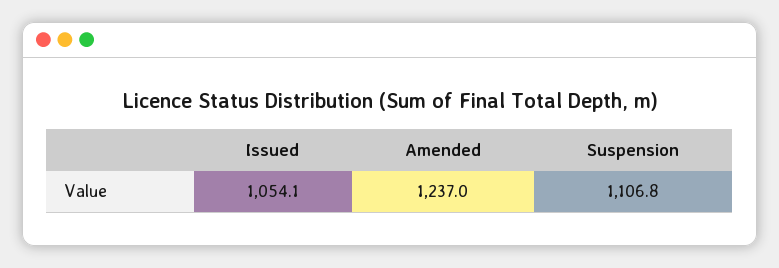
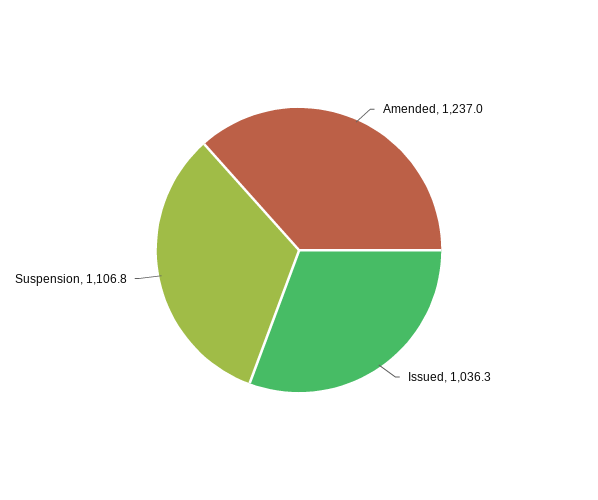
  {
-   "Issued": 1054.1,
+   "Issued": 1036.3,
    "Amended": 1237,
    "Suspension": 1106.8
  }

